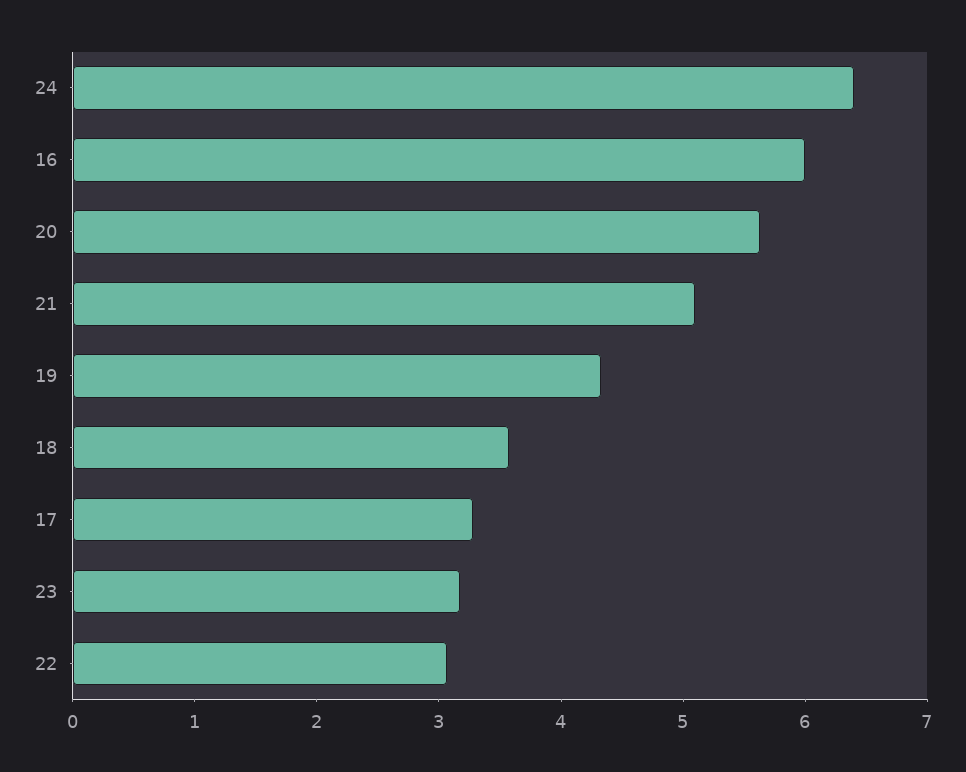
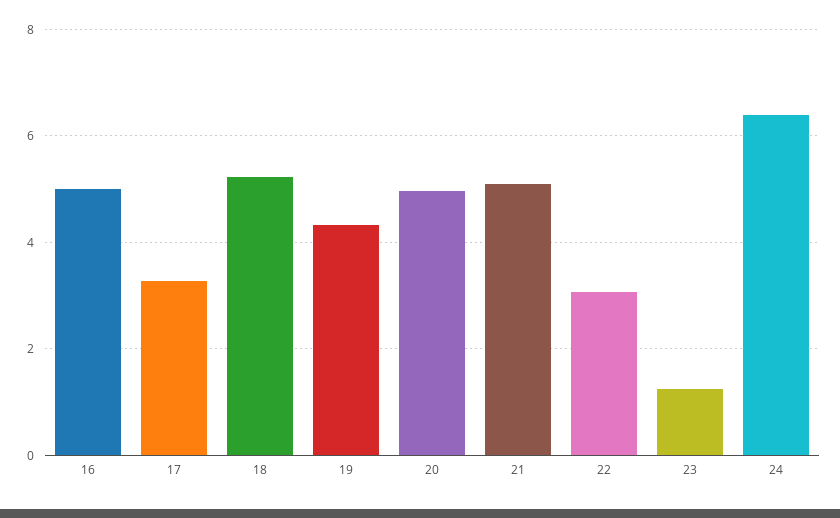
  {
    "24": 6.4,
-   "16": 6,
+   "16": 5,
-   "20": 5.6,
+   "20": 5,
    "21": 5.2,
    "19": 4.4,
-   "18": 3.6,
+   "18": 5.2,
    "17": 3.2,
-   "23": 3.2,
+   "23": 1.2,
    "22": 3
  }

